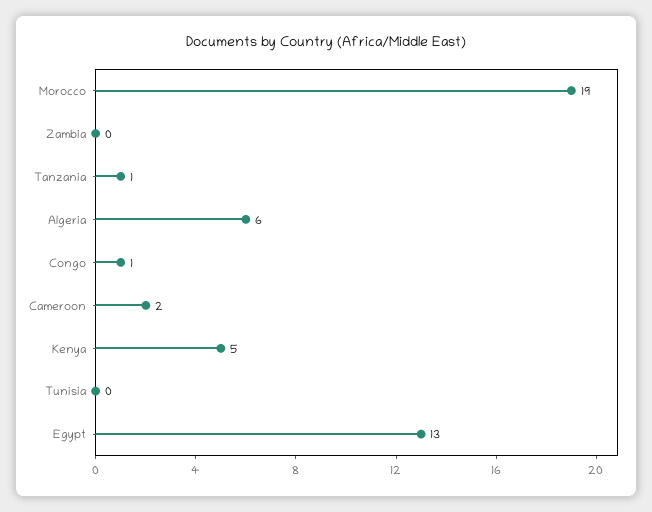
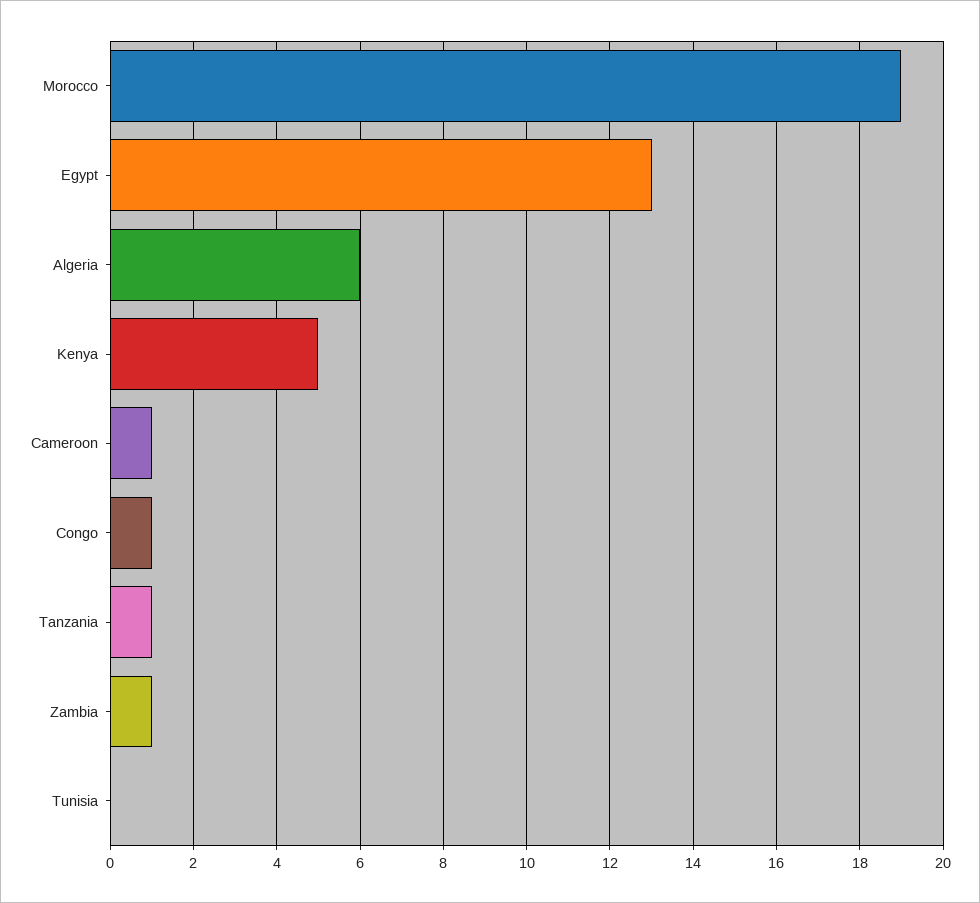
  {
    "Morocco": 19,
-   "Zambia": 0,
+   "Zambia": 1,
    "Tanzania": 1,
    "Algeria": 6,
    "Congo": 1,
-   "Cameroon": 2,
+   "Cameroon": 1,
    "Kenya": 5,
    "Tunisia": 0,
    "Egypt": 13
  }

